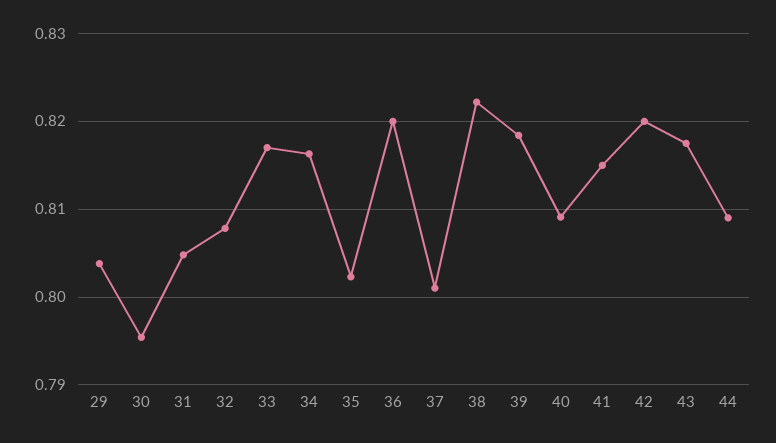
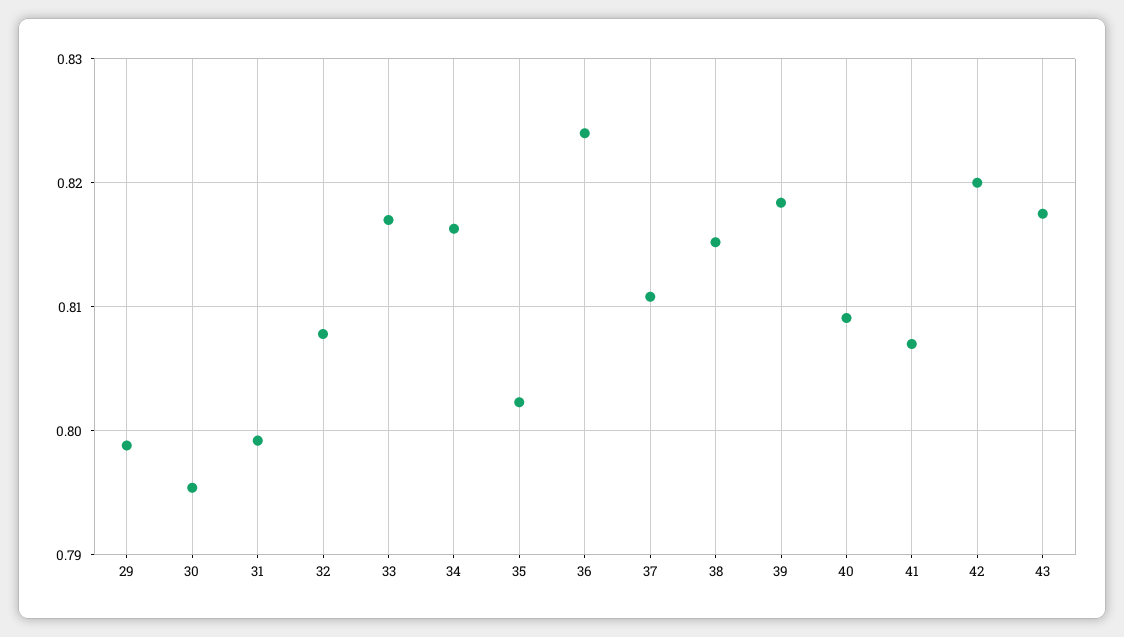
  {
-   "29": 0.804,
+   "29": 0.799,
    "30": 0.795,
-   "31": 0.805,
+   "31": 0.799,
    "32": 0.808,
    "33": 0.817,
    "34": 0.816,
    "35": 0.802,
-   "36": 0.82,
+   "36": 0.824,
-   "37": 0.801,
+   "37": 0.811,
-   "38": 0.822,
+   "38": 0.815,
    "39": 0.818,
    "40": 0.809,
-   "41": 0.815,
+   "41": 0.807,
    "42": 0.82,
-   "43": 0.818,
+   "43": 0.818
-   "44": 0.809
  }

